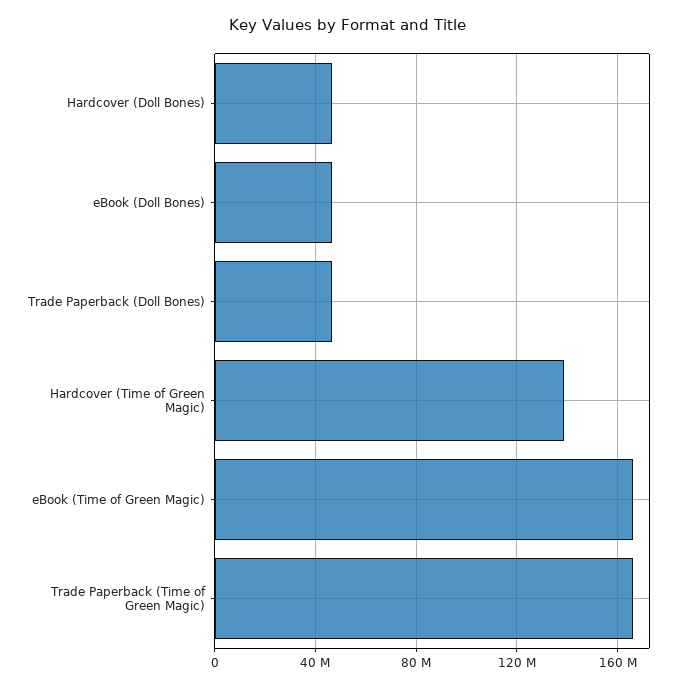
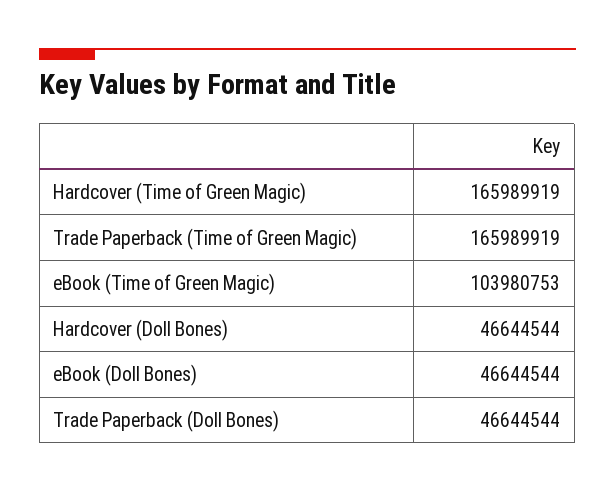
  {
    "Hardcover (Doll Bones)": 46644544,
    "eBook (Doll Bones)": 46644544,
    "Trade Paperback (Doll Bones)": 46644544,
-   "Hardcover (Time of Green Magic)": 140000000,
+   "Hardcover (Time of Green Magic)": 165989919,
-   "eBook (Time of Green Magic)": 165000000,
+   "eBook (Time of Green Magic)": 103980753,
    "Trade Paperback (Time of Green Magic)": 165989919
  }

